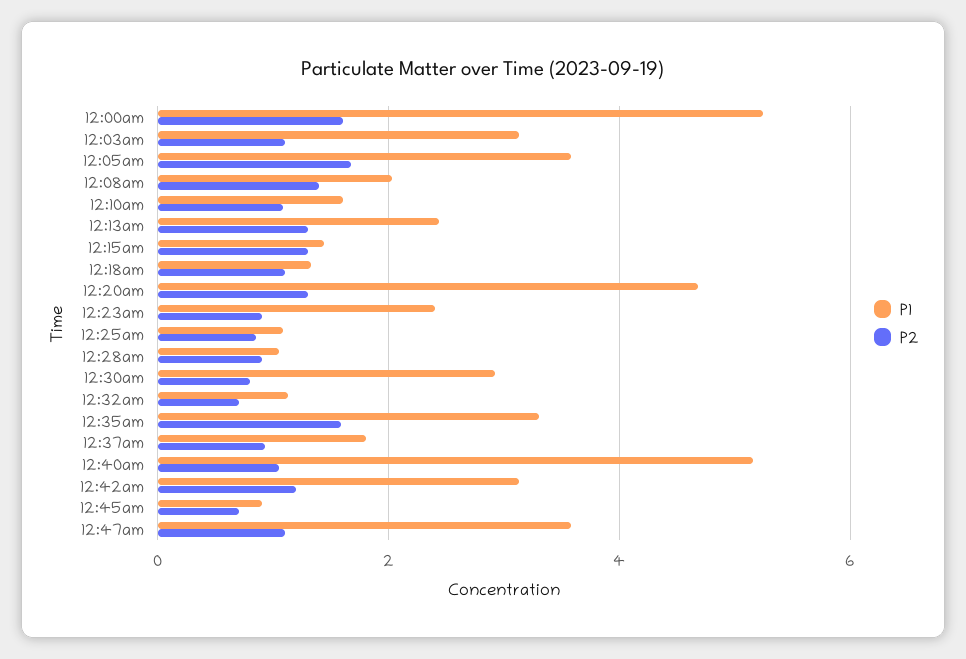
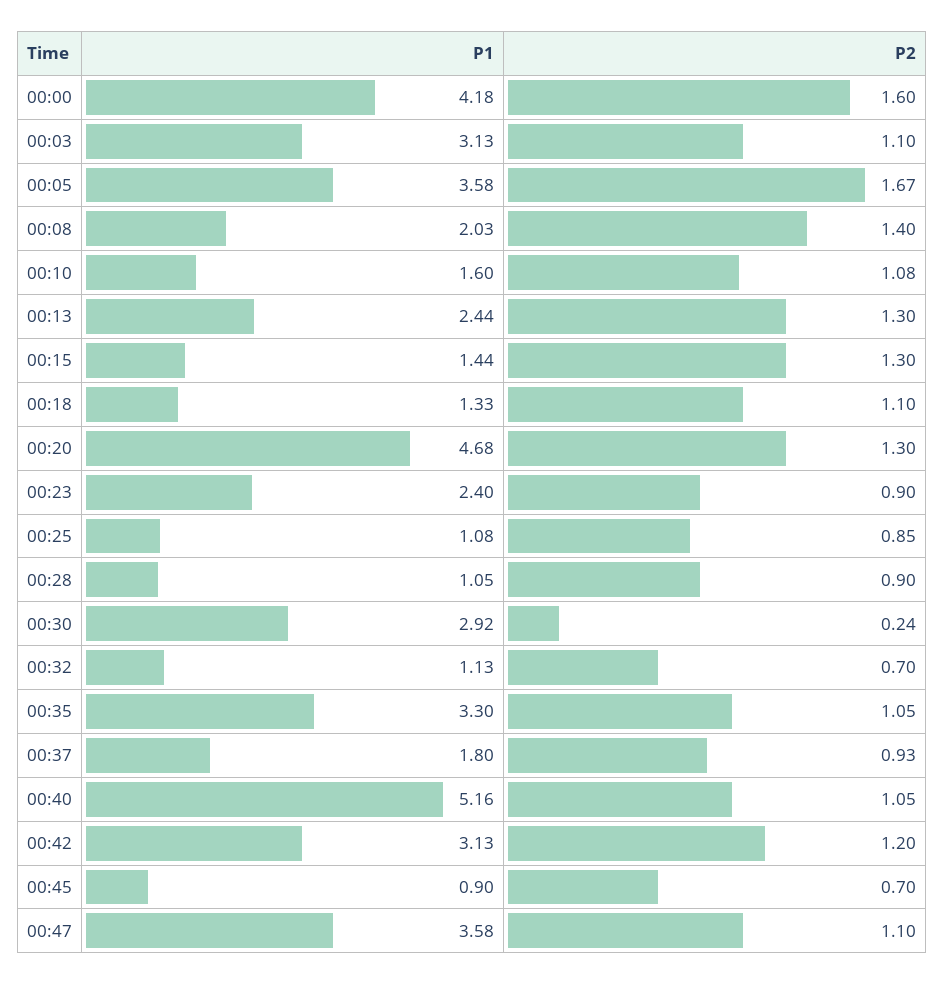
  {
    "P1": {
-     "12:00am": 5.2,
+     "12:00am": 4.18,
      "12:03am": 3.13,
      "12:05am": 3.58,
      "12:08am": 2.03,
      "12:10am": 1.6,
      "12:13am": 2.44,
      "12:15am": 1.44,
      "12:18am": 1.33,
      "12:20am": 4.68,
      "12:23am": 2.4,
      "12:25am": 1.08,
      "12:28am": 1.05,
      "12:30am": 2.92,
      "12:32am": 1.13,
      "12:35am": 3.3,
      "12:37am": 1.8,
      "12:40am": 5.16,
      "12:42am": 3.13,
      "12:45am": 0.9,
      "12:47am": 3.58
    },
    "P2": {
      "12:00am": 1.6,
      "12:03am": 1.1,
      "12:05am": 1.67,
      "12:08am": 1.4,
      "12:10am": 1.08,
      "12:13am": 1.3,
      "12:15am": 1.3,
      "12:18am": 1.1,
      "12:20am": 1.3,
      "12:23am": 0.9,
      "12:25am": 0.85,
      "12:28am": 0.9,
-     "12:30am": 0.8,
+     "12:30am": 0.24,
      "12:32am": 0.7,
-     "12:35am": 1.6,
+     "12:35am": 1.05,
      "12:37am": 0.93,
      "12:40am": 1.05,
      "12:42am": 1.2,
      "12:45am": 0.7,
      "12:47am": 1.1
    }
  }

